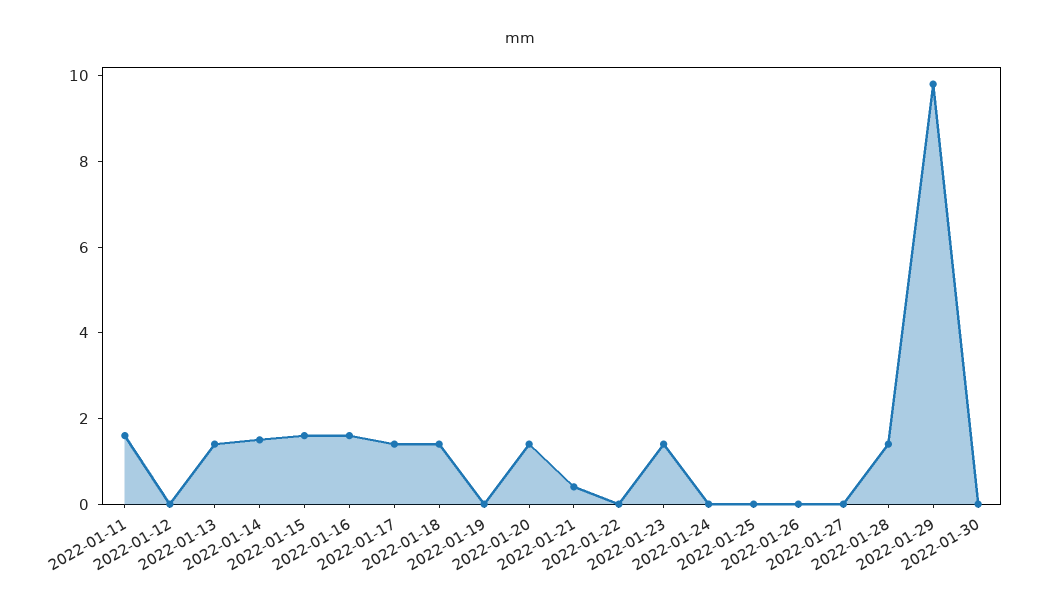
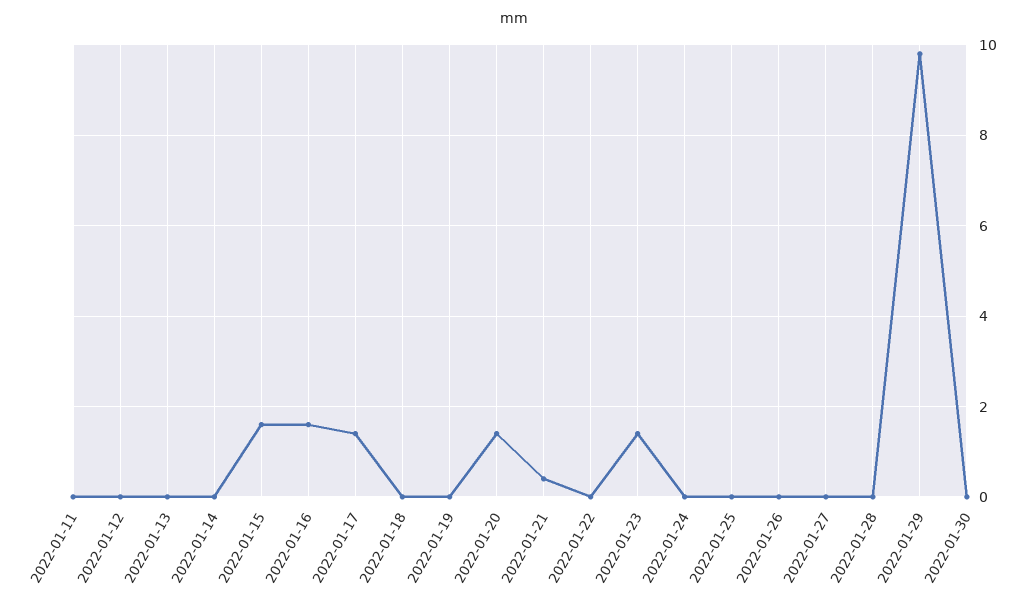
  {
-   "2022-01-11": 1.5,
+   "2022-01-11": 0,
    "2022-01-12": 0,
-   "2022-01-13": 1.5,
+   "2022-01-13": 0,
-   "2022-01-14": 1.5,
+   "2022-01-14": 0,
    "2022-01-15": 1.5,
    "2022-01-16": 1.5,
    "2022-01-17": 1.5,
-   "2022-01-18": 1.5,
+   "2022-01-18": 0,
    "2022-01-19": 0,
    "2022-01-20": 1.5,
    "2022-01-21": 0.5,
    "2022-01-22": 0,
    "2022-01-23": 1.5,
    "2022-01-24": 0,
    "2022-01-25": 0,
    "2022-01-26": 0,
    "2022-01-27": 0,
-   "2022-01-28": 1.5,
+   "2022-01-28": 0,
    "2022-01-29": 10,
    "2022-01-30": 0
  }

